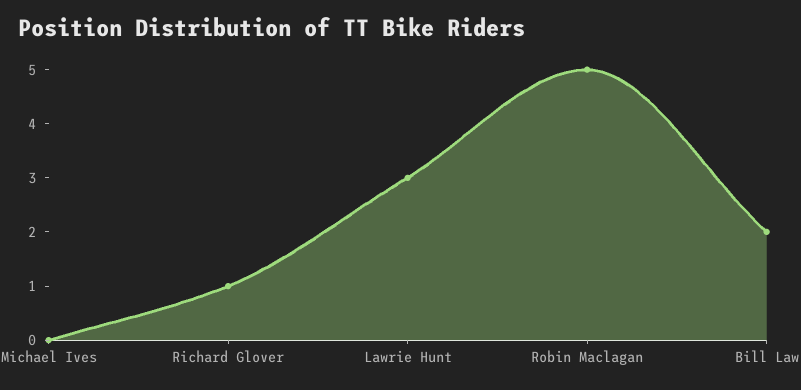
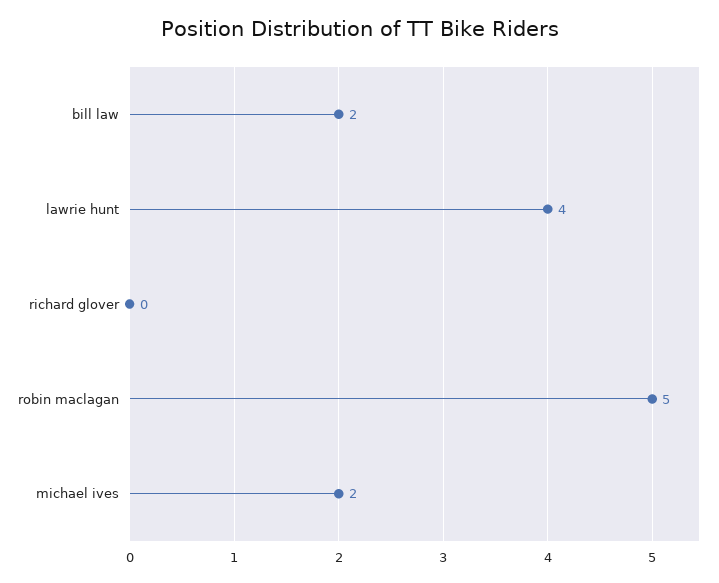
  {
-   "Michael Ives": 0,
+   "Michael Ives": 2,
-   "Richard Glover": 1,
+   "Richard Glover": 0,
-   "Lawrie Hunt": 3,
+   "Lawrie Hunt": 4,
    "Robin Maclagan": 5,
    "Bill Law": 2
  }

